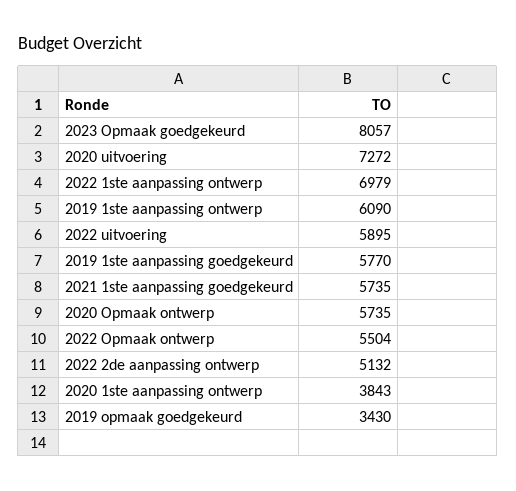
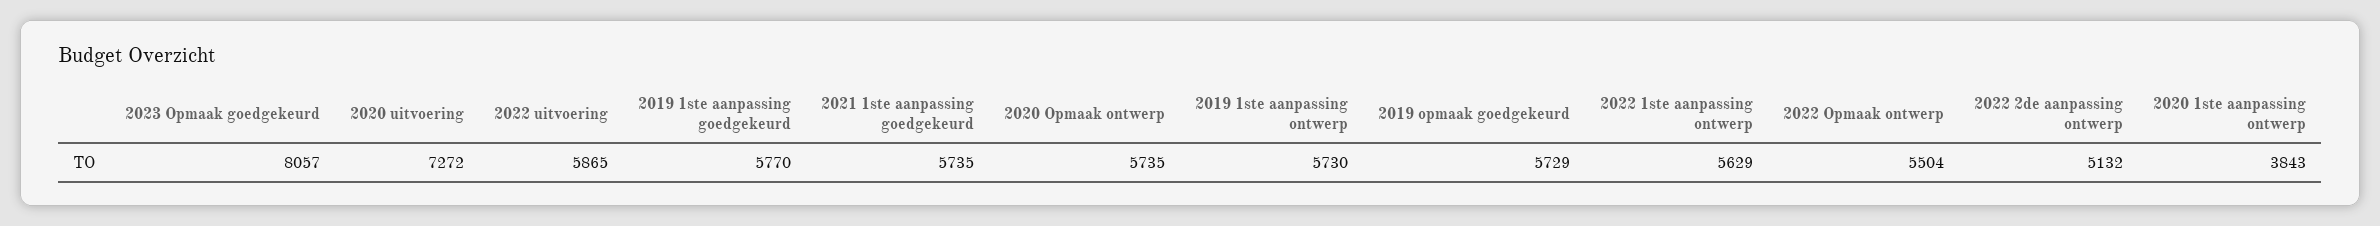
  {
    "2023 Opmaak goedgekeurd": 8057,
    "2020 uitvoering": 7272,
-   "2022 1ste aanpassing ontwerp": 6979,
+   "2022 1ste aanpassing ontwerp": 5629,
-   "2019 1ste aanpassing ontwerp": 6090,
+   "2019 1ste aanpassing ontwerp": 5730,
-   "2022 uitvoering": 5895,
+   "2022 uitvoering": 5865,
    "2019 1ste aanpassing goedgekeurd": 5770,
    "2021 1ste aanpassing goedgekeurd": 5735,
    "2020 Opmaak ontwerp": 5735,
    "2022 Opmaak ontwerp": 5504,
    "2022 2de aanpassing ontwerp": 5132,
    "2020 1ste aanpassing ontwerp": 3843,
-   "2019 opmaak goedgekeurd": 3430
+   "2019 opmaak goedgekeurd": 5729
  }

